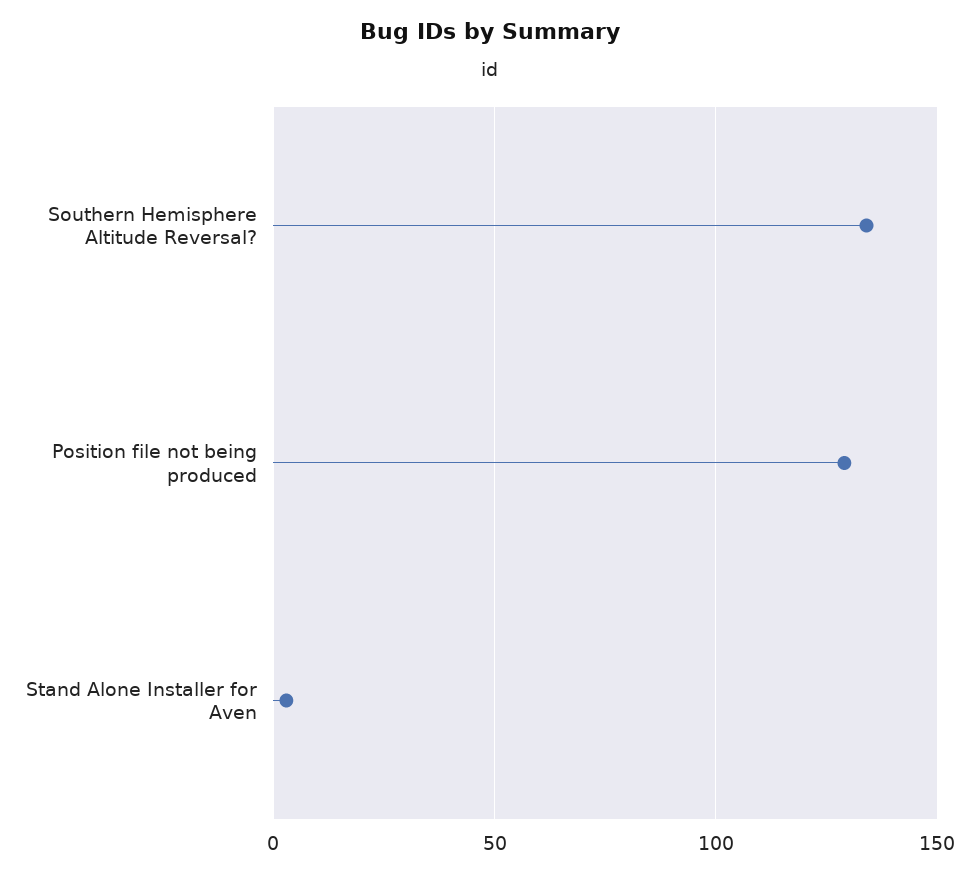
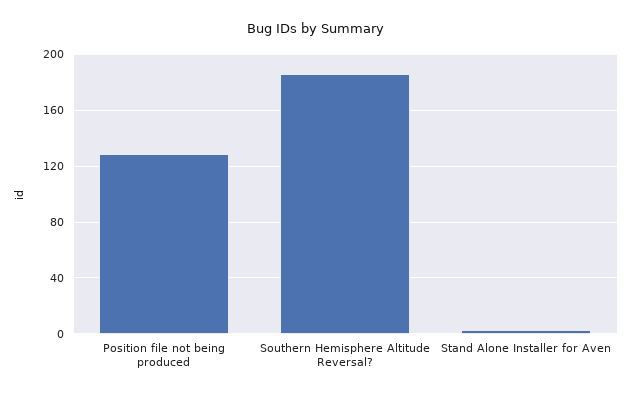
  {
-   "Southern Hemisphere Altitude Reversal?": 135,
+   "Southern Hemisphere Altitude Reversal?": 185,
    "Position file not being produced": 130,
    "Stand Alone Installer for Aven": 5
  }

